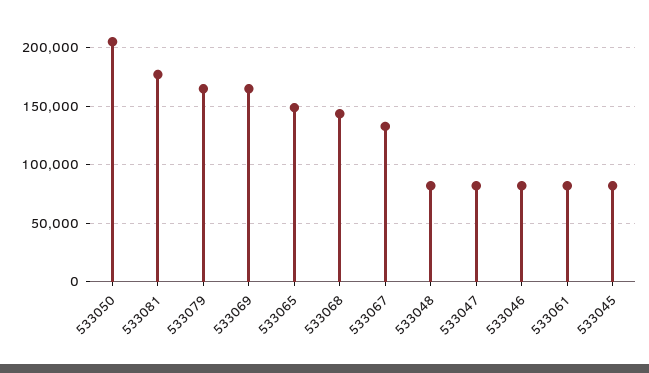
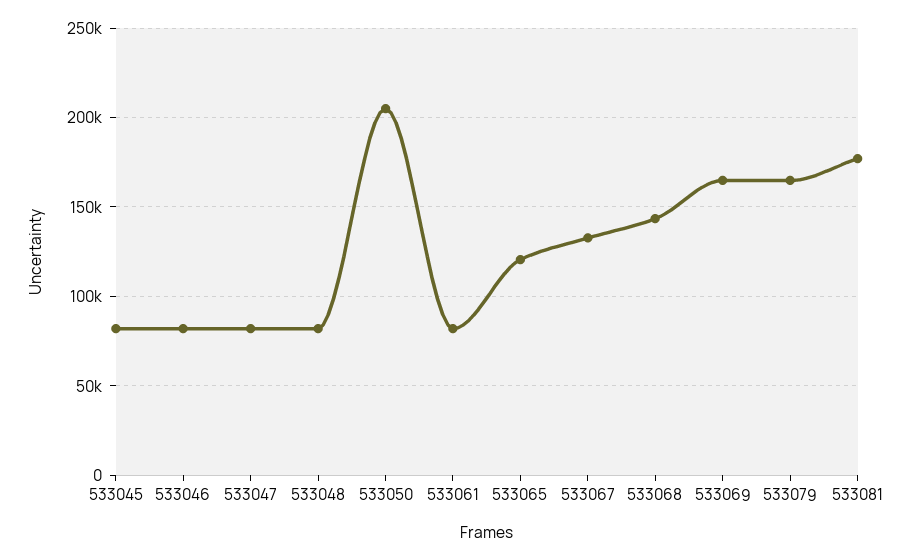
  {
    "533050": 205000,
    "533081": 175000,
    "533079": 165000,
    "533069": 165000,
-   "533065": 150000,
+   "533065": 120000,
    "533068": 145000,
    "533067": 135000,
    "533048": 80000,
    "533047": 80000,
    "533046": 80000,
    "533061": 80000,
    "533045": 80000
  }

